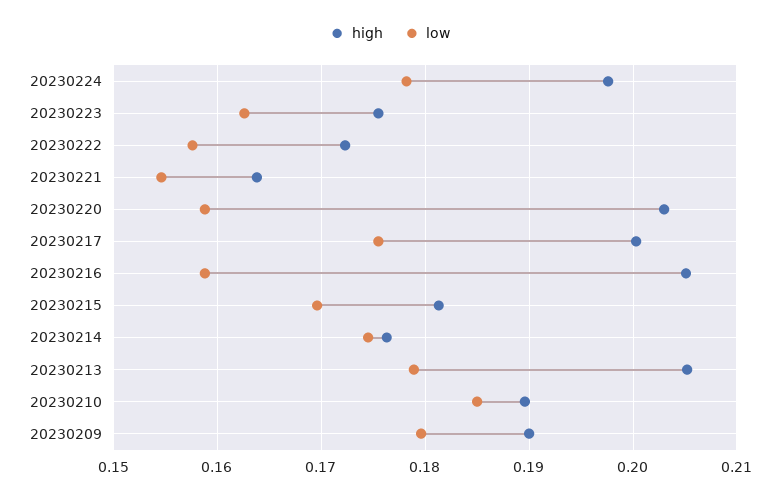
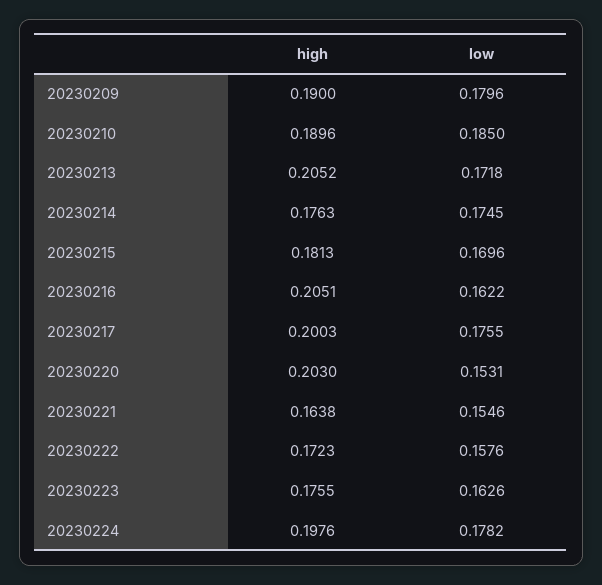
  {
    "high": {
      "20230224": 0.1976,
      "20230223": 0.1755,
      "20230222": 0.1723,
      "20230221": 0.1638,
      "20230220": 0.203,
      "20230217": 0.2003,
      "20230216": 0.2051,
      "20230215": 0.1813,
      "20230214": 0.1763,
      "20230213": 0.2052,
      "20230210": 0.1896,
      "20230209": 0.19
    },
    "low": {
      "20230224": 0.1782,
      "20230223": 0.1626,
      "20230222": 0.1576,
      "20230221": 0.1546,
-     "20230220": 0.159,
+     "20230220": 0.1531,
      "20230217": 0.1755,
-     "20230216": 0.159,
+     "20230216": 0.1622,
      "20230215": 0.1696,
      "20230214": 0.1745,
-     "20230213": 0.179,
+     "20230213": 0.1718,
      "20230210": 0.185,
      "20230209": 0.1796
    }
  }

